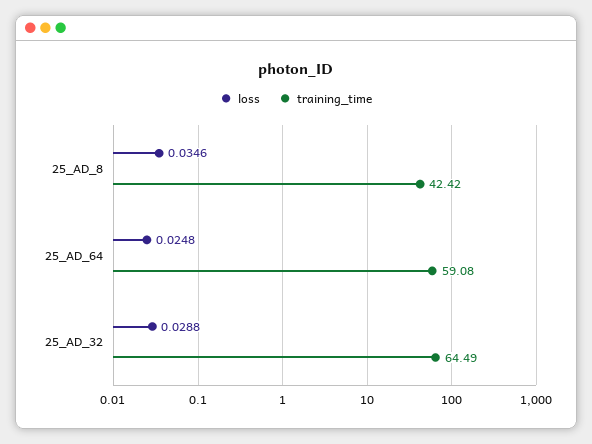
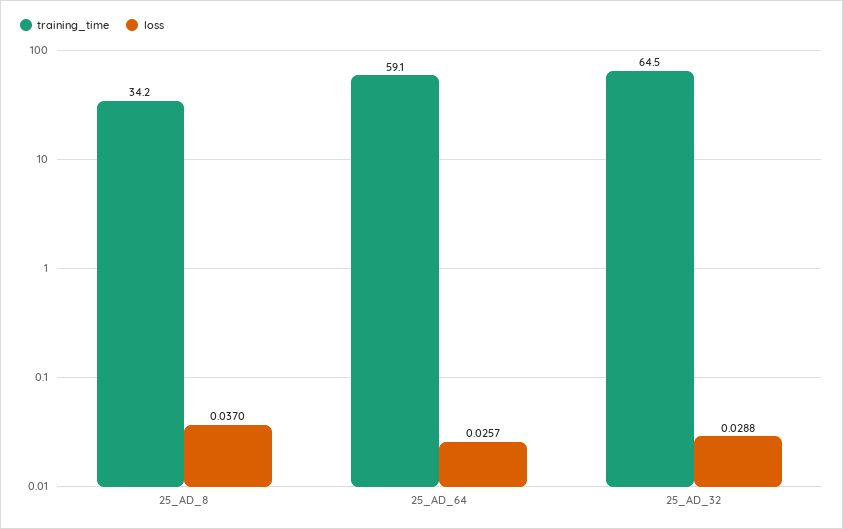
  {
    "loss": {
-     "25_AD_8": 0.0346,
+     "25_AD_8": 0.037,
-     "25_AD_64": 0.0248,
+     "25_AD_64": 0.0257,
      "25_AD_32": 0.0288
    },
    "training_time": {
-     "25_AD_8": 42.42,
+     "25_AD_8": 34.2,
      "25_AD_64": 59.08,
      "25_AD_32": 64.49
    }
  }

